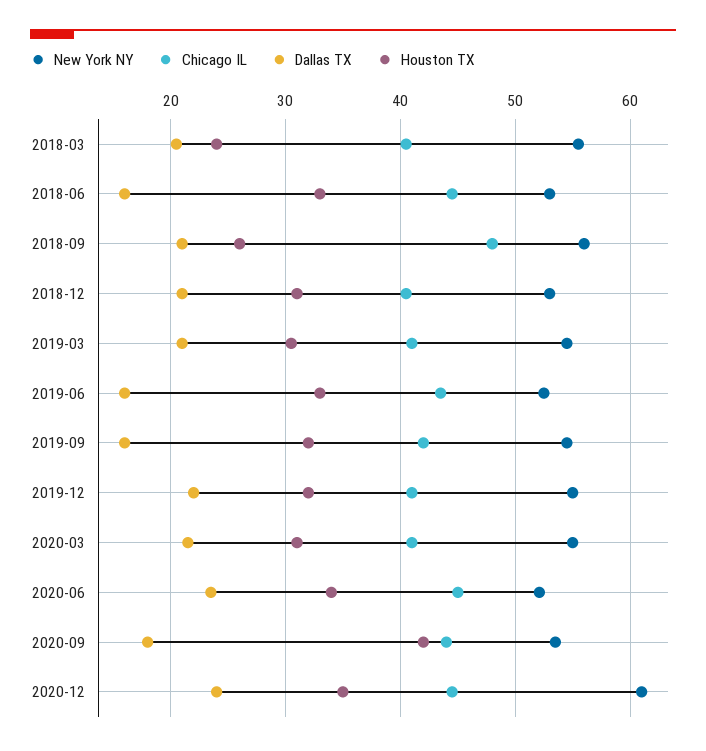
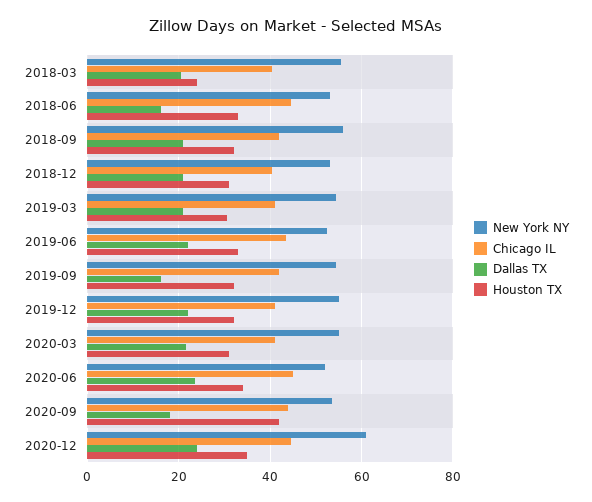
  {
    "New York NY": {
      "2018-03": 56,
      "2018-06": 53,
      "2018-09": 56,
      "2018-12": 53,
      "2019-03": 55,
      "2019-06": 53,
      "2019-09": 55,
      "2019-12": 55,
      "2020-03": 55,
      "2020-06": 52,
      "2020-09": 54,
      "2020-12": 61
    },
    "Chicago IL": {
      "2018-03": 41,
      "2018-06": 45,
-     "2018-09": 48,
+     "2018-09": 42,
      "2018-12": 41,
      "2019-03": 41,
      "2019-06": 44,
      "2019-09": 42,
      "2019-12": 41,
      "2020-03": 41,
      "2020-06": 45,
      "2020-09": 44,
      "2020-12": 45
    },
    "Dallas TX": {
      "2018-03": 21,
      "2018-06": 16,
      "2018-09": 21,
      "2018-12": 21,
      "2019-03": 21,
-     "2019-06": 16,
+     "2019-06": 22,
      "2019-09": 16,
      "2019-12": 22,
      "2020-03": 22,
      "2020-06": 24,
      "2020-09": 18,
      "2020-12": 24
    },
    "Houston TX": {
      "2018-03": 24,
      "2018-06": 33,
-     "2018-09": 26,
+     "2018-09": 32,
      "2018-12": 31,
      "2019-03": 31,
      "2019-06": 33,
      "2019-09": 32,
      "2019-12": 32,
      "2020-03": 31,
      "2020-06": 34,
      "2020-09": 42,
      "2020-12": 35
    }
  }

